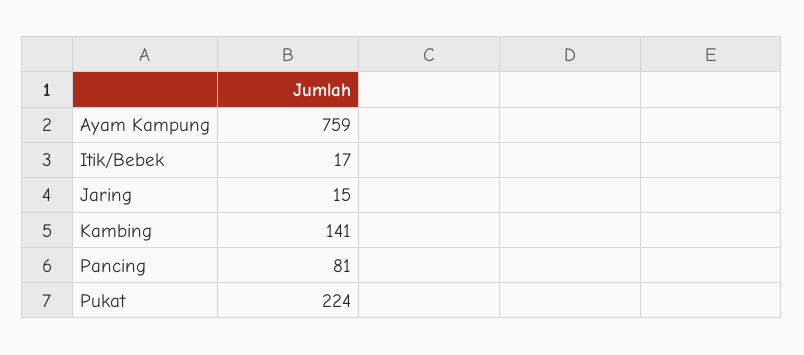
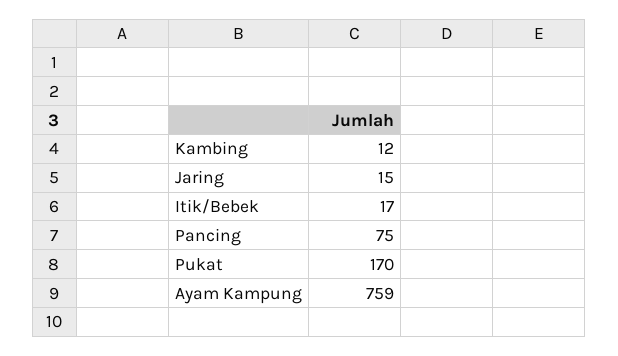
  {
    "Ayam Kampung": 759,
    "Itik/Bebek": 17,
    "Jaring": 15,
-   "Kambing": 141,
+   "Kambing": 12,
-   "Pancing": 81,
+   "Pancing": 75,
-   "Pukat": 224
+   "Pukat": 170
  }

